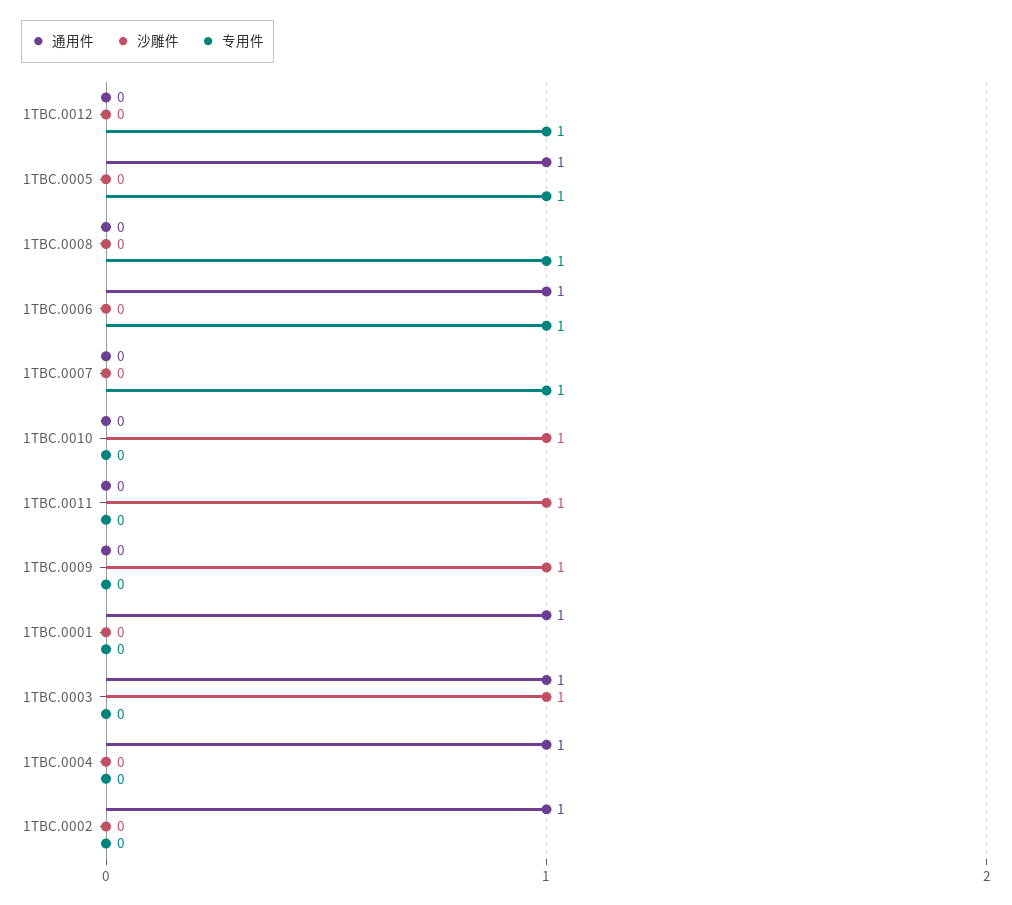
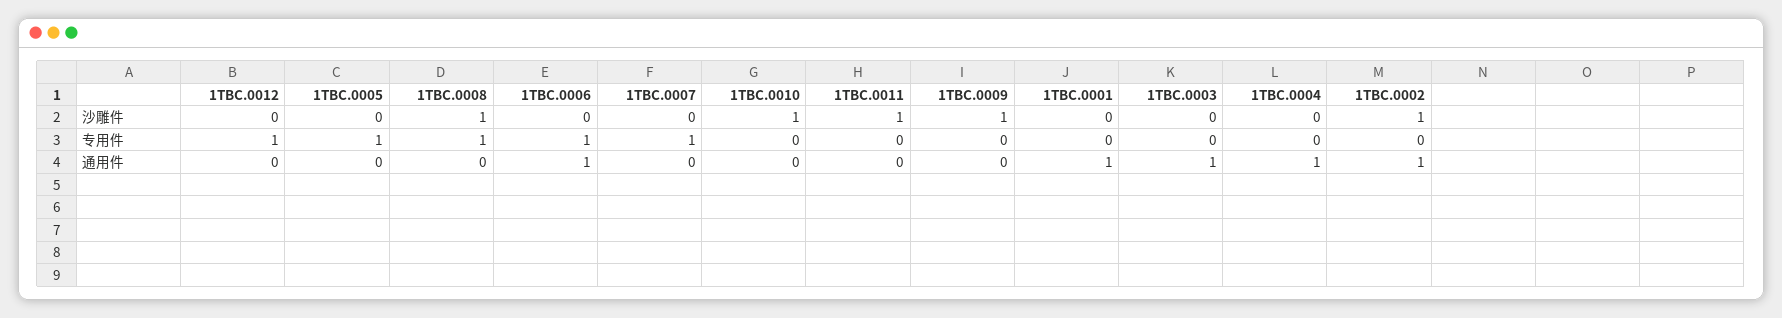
  {
    "通用件": {
      "1TBC.0012": 0,
-     "1TBC.0005": 1,
+     "1TBC.0005": 0,
      "1TBC.0008": 0,
      "1TBC.0006": 1,
      "1TBC.0007": 0,
      "1TBC.0010": 0,
      "1TBC.0011": 0,
      "1TBC.0009": 0,
      "1TBC.0001": 1,
      "1TBC.0003": 1,
      "1TBC.0004": 1,
      "1TBC.0002": 1
    },
    "沙雕件": {
      "1TBC.0012": 0,
      "1TBC.0005": 0,
-     "1TBC.0008": 0,
+     "1TBC.0008": 1,
      "1TBC.0006": 0,
      "1TBC.0007": 0,
      "1TBC.0010": 1,
      "1TBC.0011": 1,
      "1TBC.0009": 1,
      "1TBC.0001": 0,
-     "1TBC.0003": 1,
+     "1TBC.0003": 0,
      "1TBC.0004": 0,
-     "1TBC.0002": 0
+     "1TBC.0002": 1
    },
    "专用件": {
      "1TBC.0012": 1,
      "1TBC.0005": 1,
      "1TBC.0008": 1,
      "1TBC.0006": 1,
      "1TBC.0007": 1,
      "1TBC.0010": 0,
      "1TBC.0011": 0,
      "1TBC.0009": 0,
      "1TBC.0001": 0,
      "1TBC.0003": 0,
      "1TBC.0004": 0,
      "1TBC.0002": 0
    }
  }

